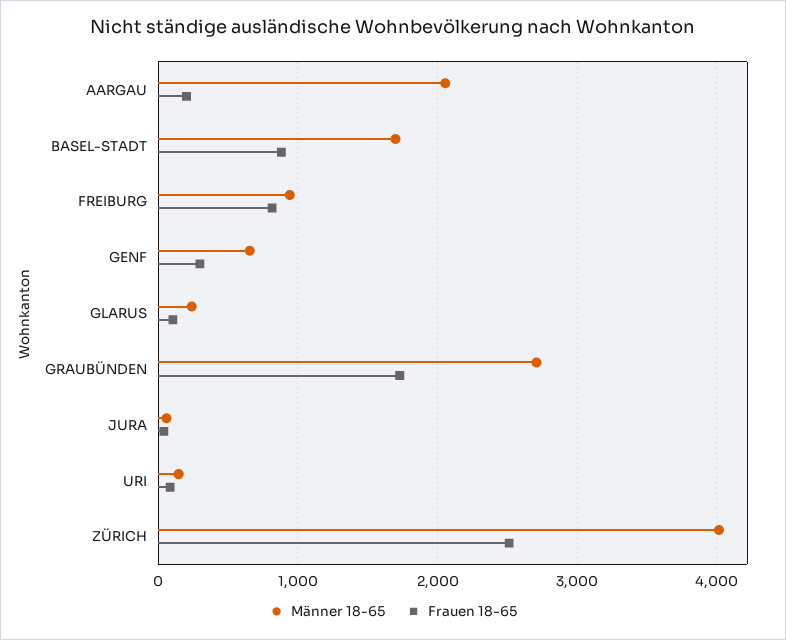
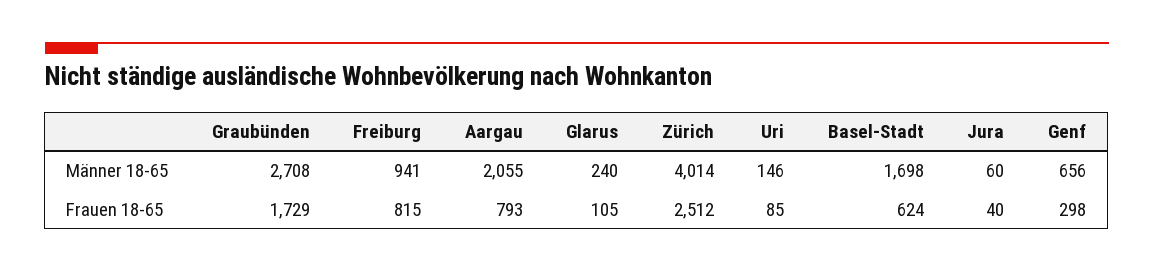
  {
    "Männer 18-65": {
      "AARGAU": 2055,
      "BASEL-STADT": 1698,
      "FREIBURG": 941,
      "GENF": 656,
      "GLARUS": 240,
      "GRAUBÜNDEN": 2708,
      "JURA": 60,
      "URI": 146,
      "ZÜRICH": 4014
    },
    "Frauen 18-65": {
-     "AARGAU": 200,
+     "AARGAU": 793,
-     "BASEL-STADT": 900,
+     "BASEL-STADT": 624,
      "FREIBURG": 815,
      "GENF": 298,
      "GLARUS": 105,
      "GRAUBÜNDEN": 1729,
      "JURA": 40,
      "URI": 85,
      "ZÜRICH": 2512
    }
  }

